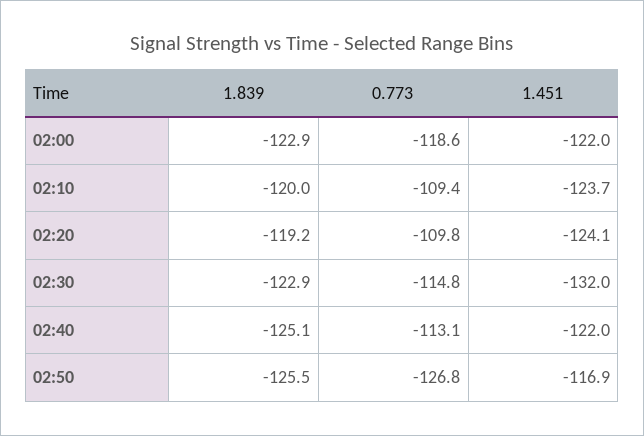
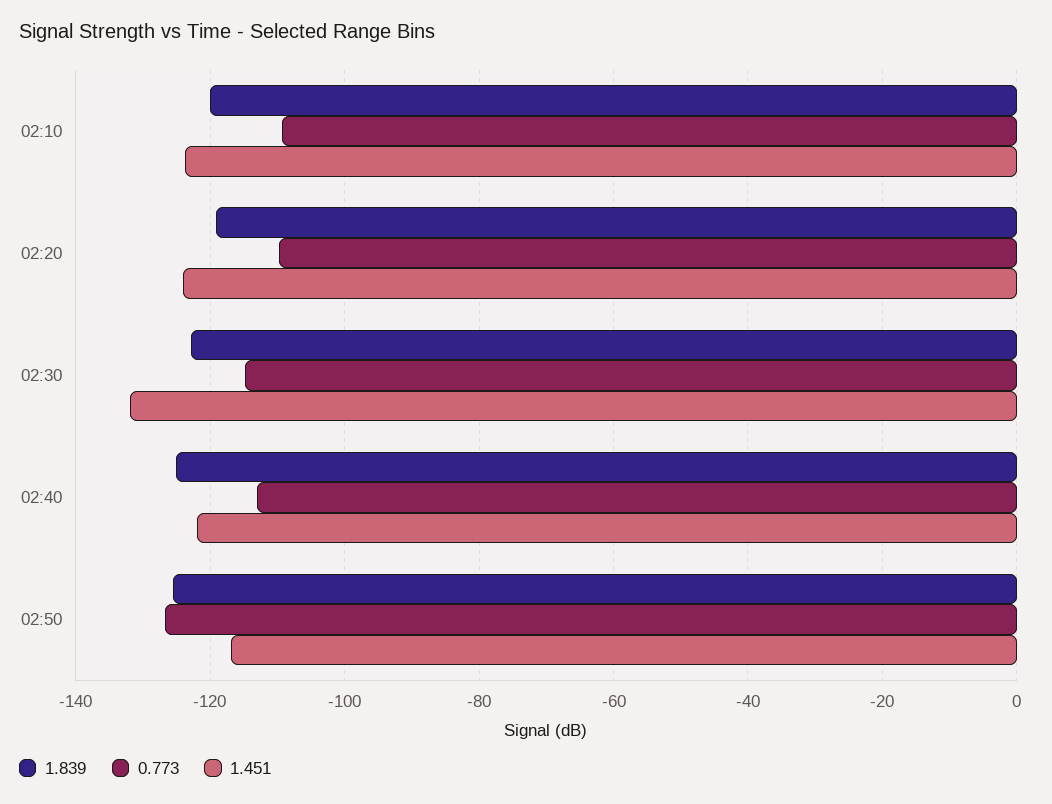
  {
    "1.839": {
-     "02:00": -122.9,
      "02:10": -120,
      "02:20": -119.2,
      "02:30": -122.9,
      "02:40": -125.1,
      "02:50": -125.5
    },
    "0.773": {
-     "02:00": -118.6,
      "02:10": -109.4,
      "02:20": -109.8,
      "02:30": -114.8,
      "02:40": -113.1,
      "02:50": -126.8
    },
    "1.451": {
-     "02:00": -122,
      "02:10": -123.7,
      "02:20": -124.1,
      "02:30": -132,
      "02:40": -122,
      "02:50": -116.9
    }
  }

